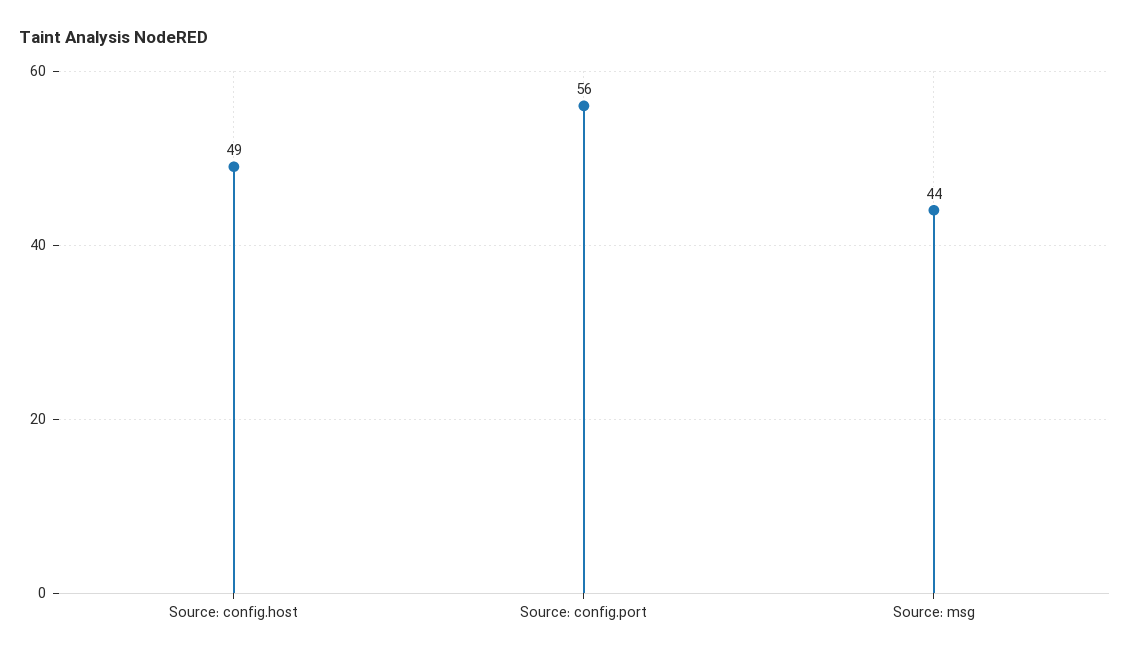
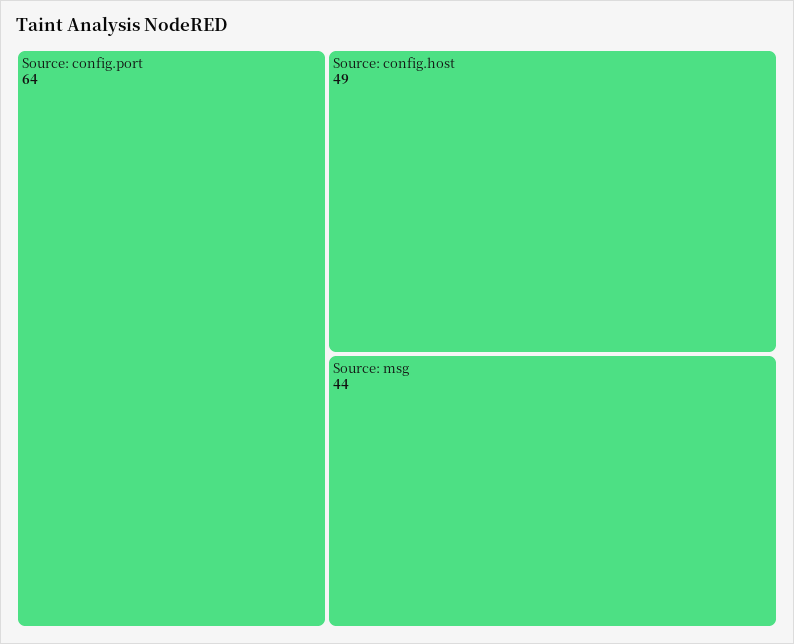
  {
    "Source: config.host": 49,
-   "Source: config.port": 56,
+   "Source: config.port": 64,
    "Source: msg": 44
  }

